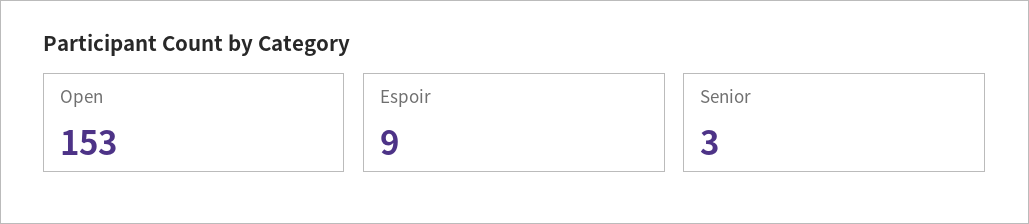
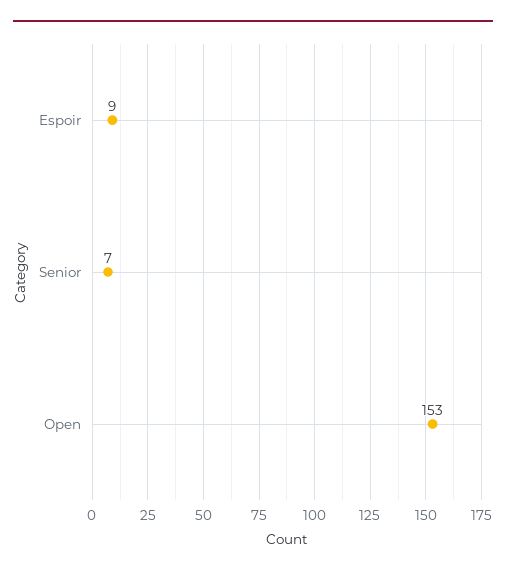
  {
    "Open": 153,
    "Espoir": 9,
-   "Senior": 3
+   "Senior": 7
  }

